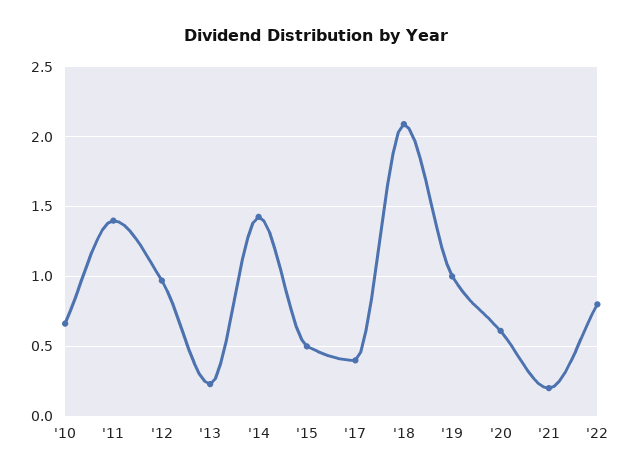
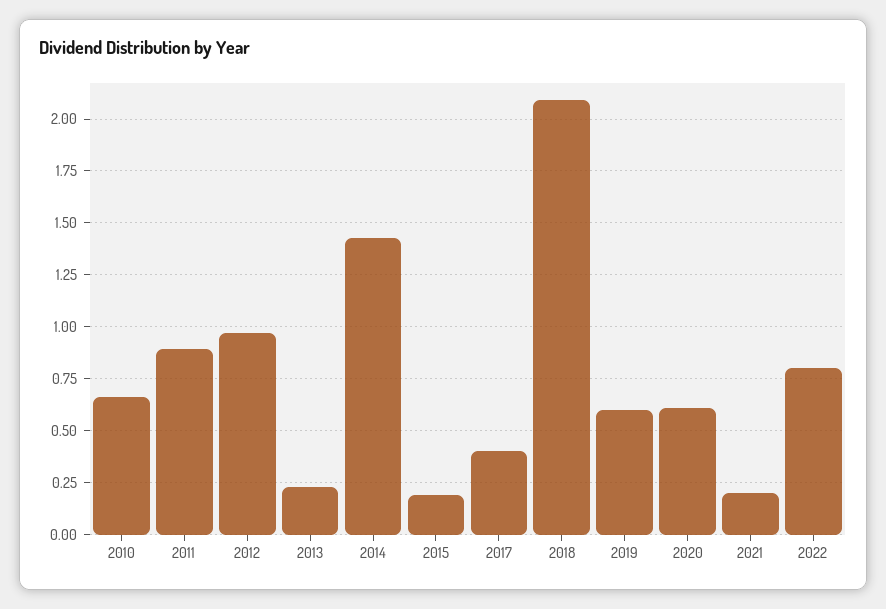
  {
    "'10": 0.65,
-   "'11": 1.4,
+   "'11": 0.9,
    "'12": 0.95,
    "'13": 0.25,
    "'14": 1.45,
-   "'15": 0.5,
+   "'15": 0.2,
    "'17": 0.4,
    "'18": 2.1,
-   "'19": 1,
+   "'19": 0.6,
    "'20": 0.6,
    "'21": 0.2,
    "'22": 0.8
  }

